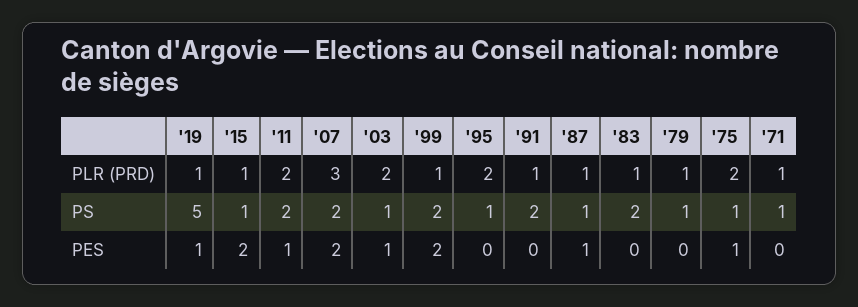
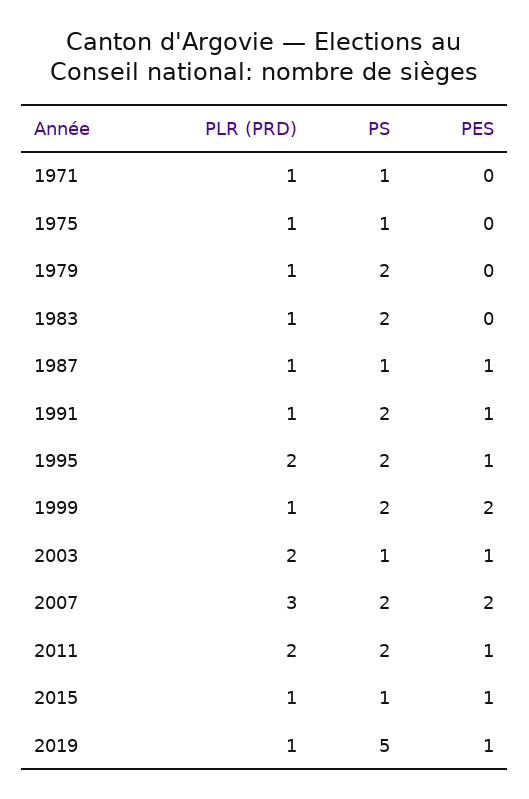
  {
    "'19": {
      "PLR (PRD)": 1,
      "PS": 5,
      "PES": 1
    },
    "'15": {
      "PLR (PRD)": 1,
      "PS": 1,
-     "PES": 2
+     "PES": 1
    },
    "'11": {
      "PLR (PRD)": 2,
      "PS": 2,
      "PES": 1
    },
    "'07": {
      "PLR (PRD)": 3,
      "PS": 2,
      "PES": 2
    },
    "'03": {
      "PLR (PRD)": 2,
      "PS": 1,
      "PES": 1
    },
    "'99": {
      "PLR (PRD)": 1,
      "PS": 2,
      "PES": 2
    },
    "'95": {
      "PLR (PRD)": 2,
-     "PS": 1,
+     "PS": 2,
-     "PES": 0
+     "PES": 1
    },
    "'91": {
      "PLR (PRD)": 1,
      "PS": 2,
-     "PES": 0
+     "PES": 1
    },
    "'87": {
      "PLR (PRD)": 1,
      "PS": 1,
      "PES": 1
    },
    "'83": {
      "PLR (PRD)": 1,
      "PS": 2,
      "PES": 0
    },
    "'79": {
      "PLR (PRD)": 1,
-     "PS": 1,
+     "PS": 2,
      "PES": 0
    },
    "'75": {
-     "PLR (PRD)": 2,
+     "PLR (PRD)": 1,
      "PS": 1,
-     "PES": 1
+     "PES": 0
    },
    "'71": {
      "PLR (PRD)": 1,
      "PS": 1,
      "PES": 0
    }
  }

